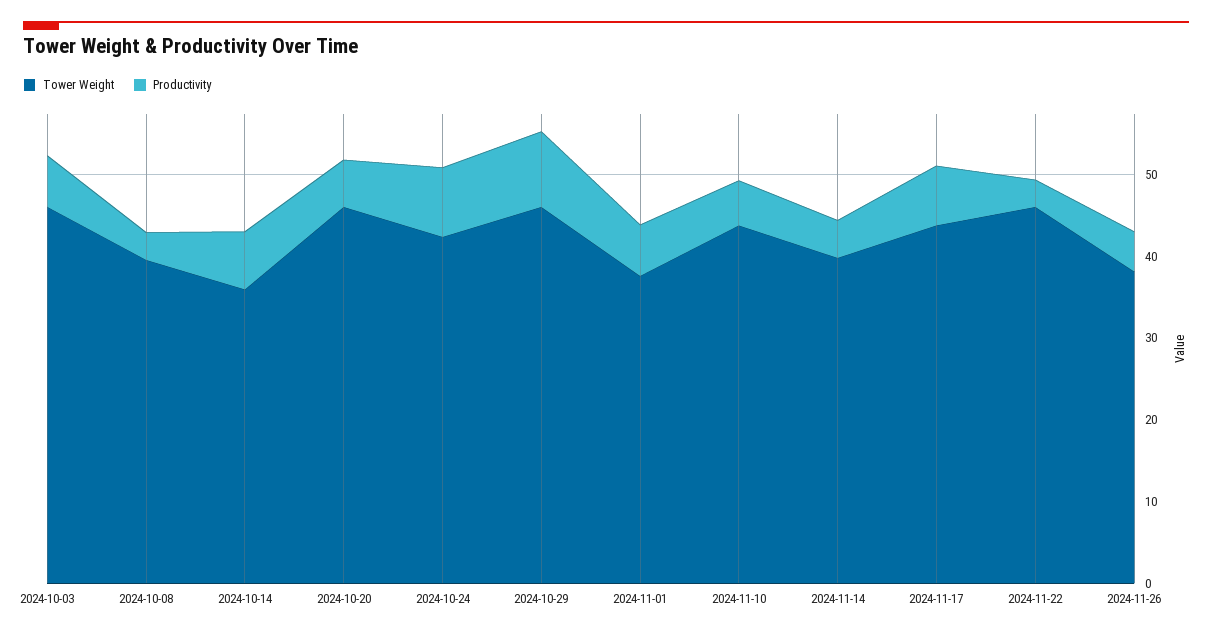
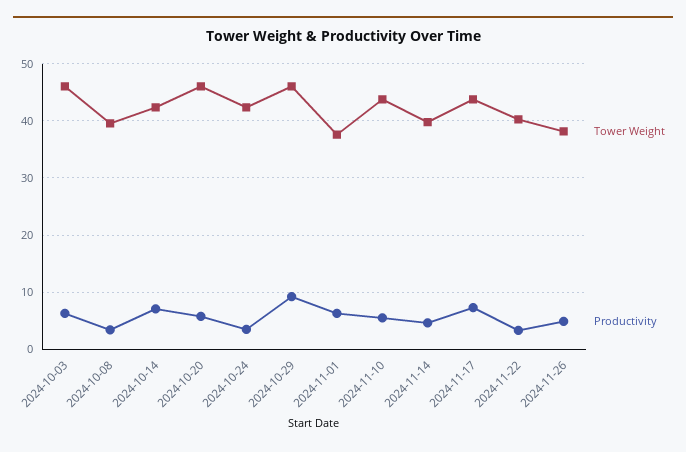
  {
    "Tower Weight": {
      "2024-10-03": 46,
      "2024-10-08": 40,
-     "2024-10-14": 36,
+     "2024-10-14": 42,
      "2024-10-20": 46,
      "2024-10-24": 42,
      "2024-10-29": 46,
      "2024-11-01": 38,
      "2024-11-10": 44,
      "2024-11-14": 40,
      "2024-11-17": 44,
-     "2024-11-22": 46,
+     "2024-11-22": 40,
      "2024-11-26": 38
    },
    "Productivity": {
      "2024-10-03": 6,
      "2024-10-08": 4,
      "2024-10-14": 8,
      "2024-10-20": 6,
-     "2024-10-24": 8,
+     "2024-10-24": 4,
      "2024-10-29": 10,
      "2024-11-01": 6,
      "2024-11-10": 6,
      "2024-11-14": 4,
      "2024-11-17": 8,
      "2024-11-22": 4,
      "2024-11-26": 4
    }
  }

